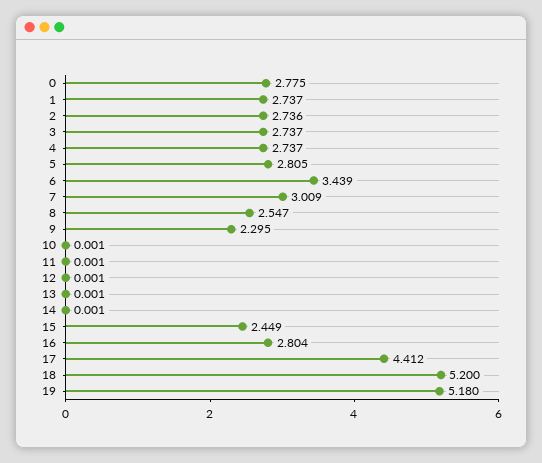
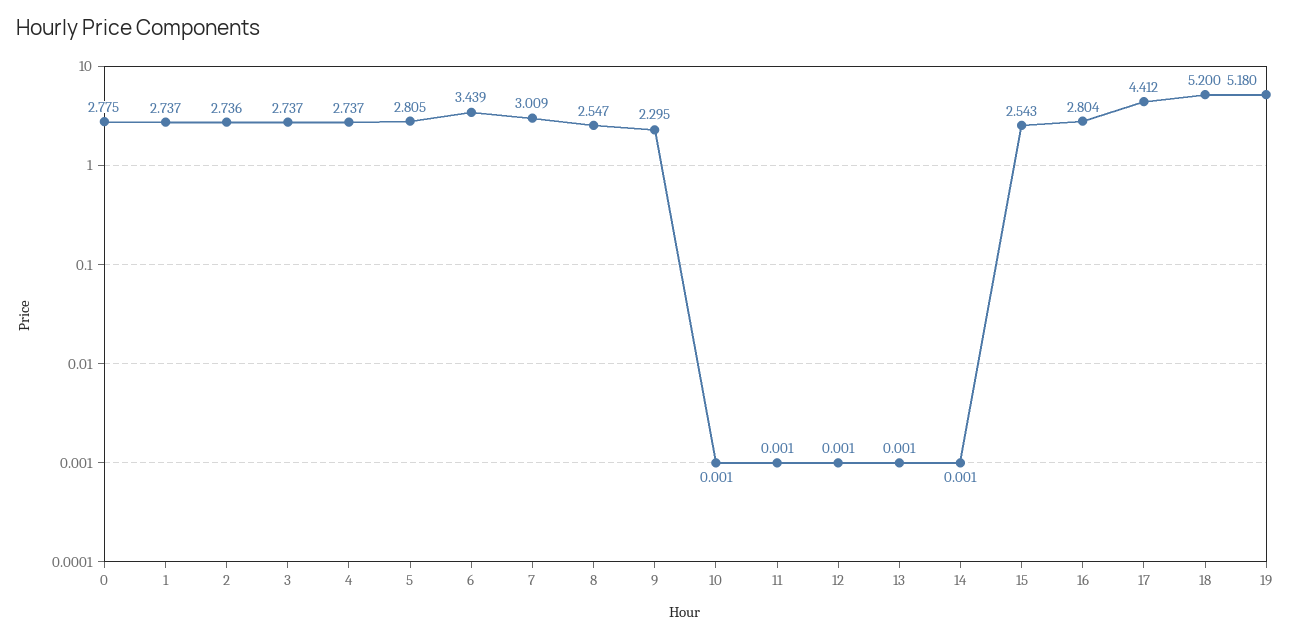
  {
    "0": 2.775,
    "1": 2.737,
    "2": 2.736,
    "3": 2.737,
    "4": 2.737,
    "5": 2.805,
    "6": 3.439,
    "7": 3.009,
    "8": 2.547,
    "9": 2.295,
    "10": 0.001,
    "11": 0.001,
    "12": 0.001,
    "13": 0.001,
    "14": 0.001,
-   "15": 2.449,
+   "15": 2.543,
    "16": 2.804,
    "17": 4.412,
    "18": 5.2,
    "19": 5.18
  }

